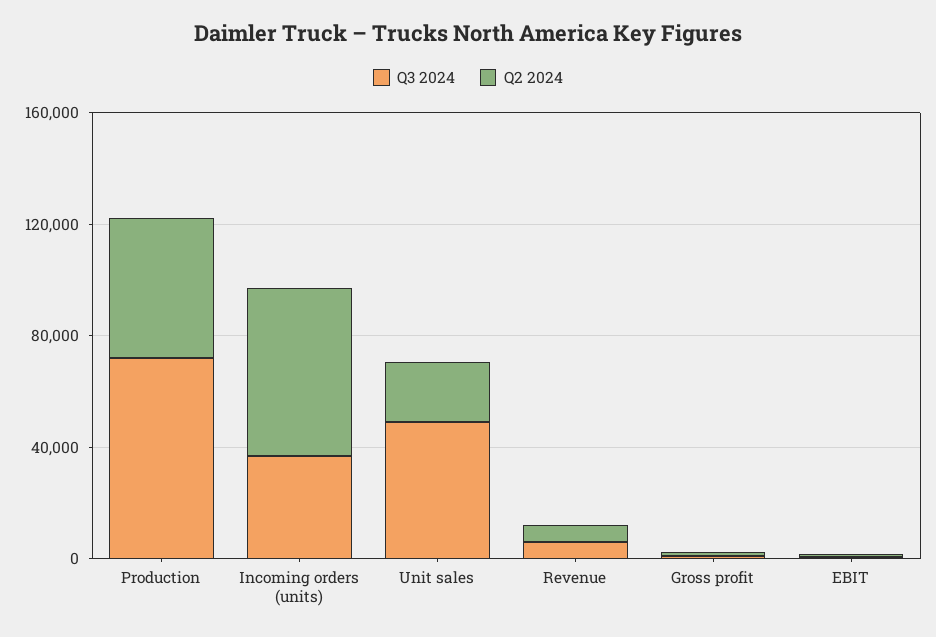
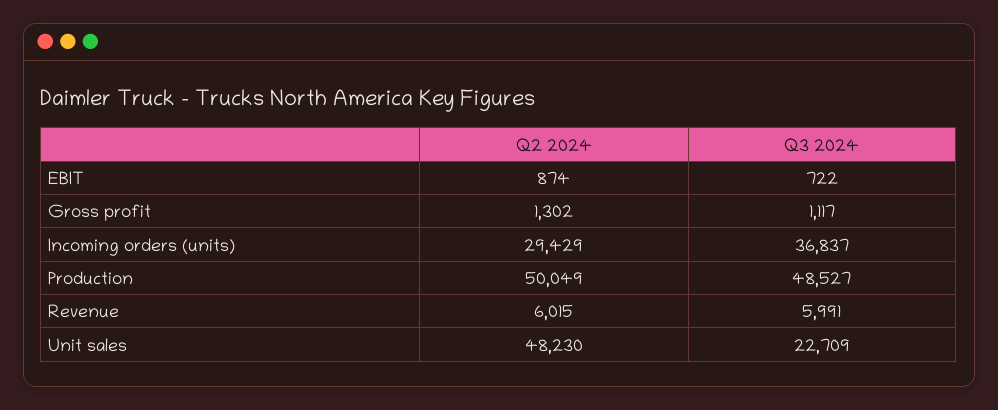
  {
    "Q3 2024": {
-     "Production": 70000,
+     "Production": 48527,
      "Incoming orders (units)": 36837,
-     "Unit sales": 50000,
+     "Unit sales": 22709,
      "Revenue": 5991,
      "Gross profit": 1117,
      "EBIT": 722
    },
    "Q2 2024": {
      "Production": 50049,
-     "Incoming orders (units)": 60000,
+     "Incoming orders (units)": 29429,
-     "Unit sales": 20000,
+     "Unit sales": 48230,
      "Revenue": 6015,
      "Gross profit": 1302,
      "EBIT": 874
    }
  }

